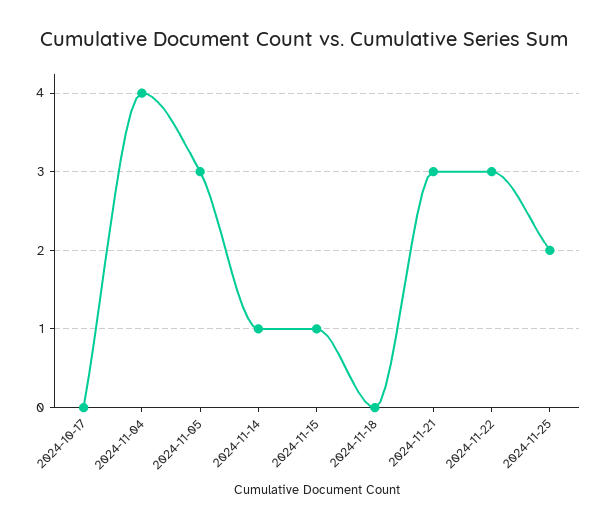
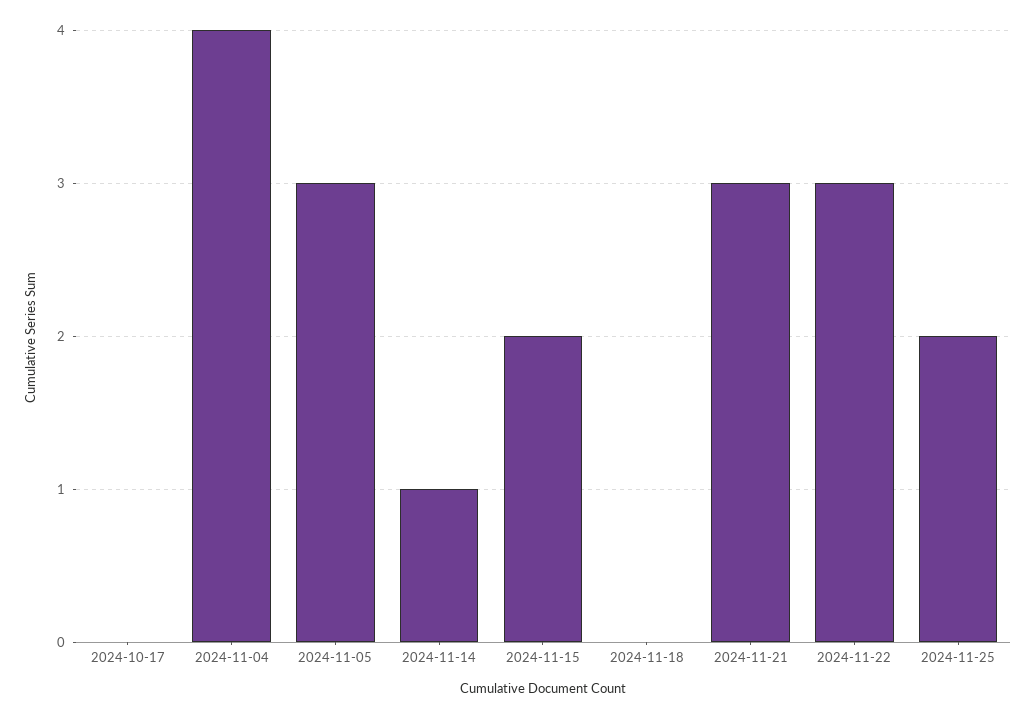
  {
    "2024-10-17": 0,
    "2024-11-04": 4,
    "2024-11-05": 3,
    "2024-11-14": 1,
-   "2024-11-15": 1,
+   "2024-11-15": 2,
    "2024-11-18": 0,
    "2024-11-21": 3,
    "2024-11-22": 3,
    "2024-11-25": 2
  }

